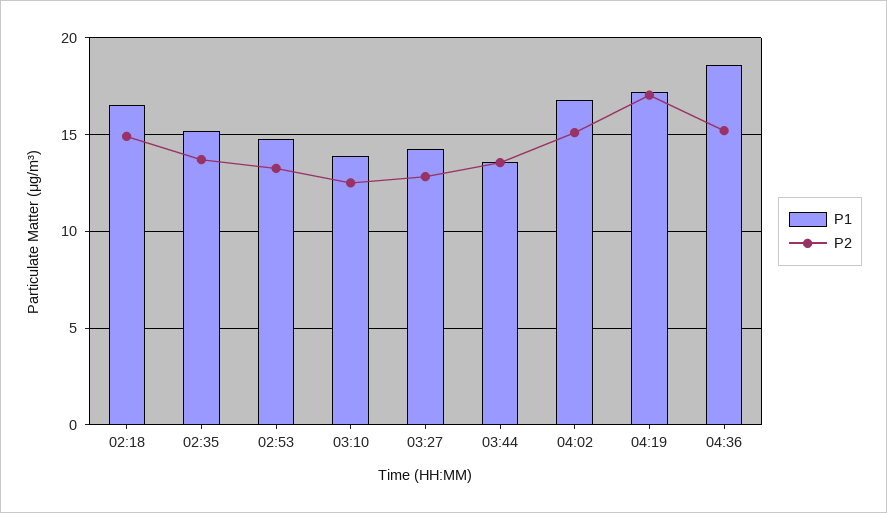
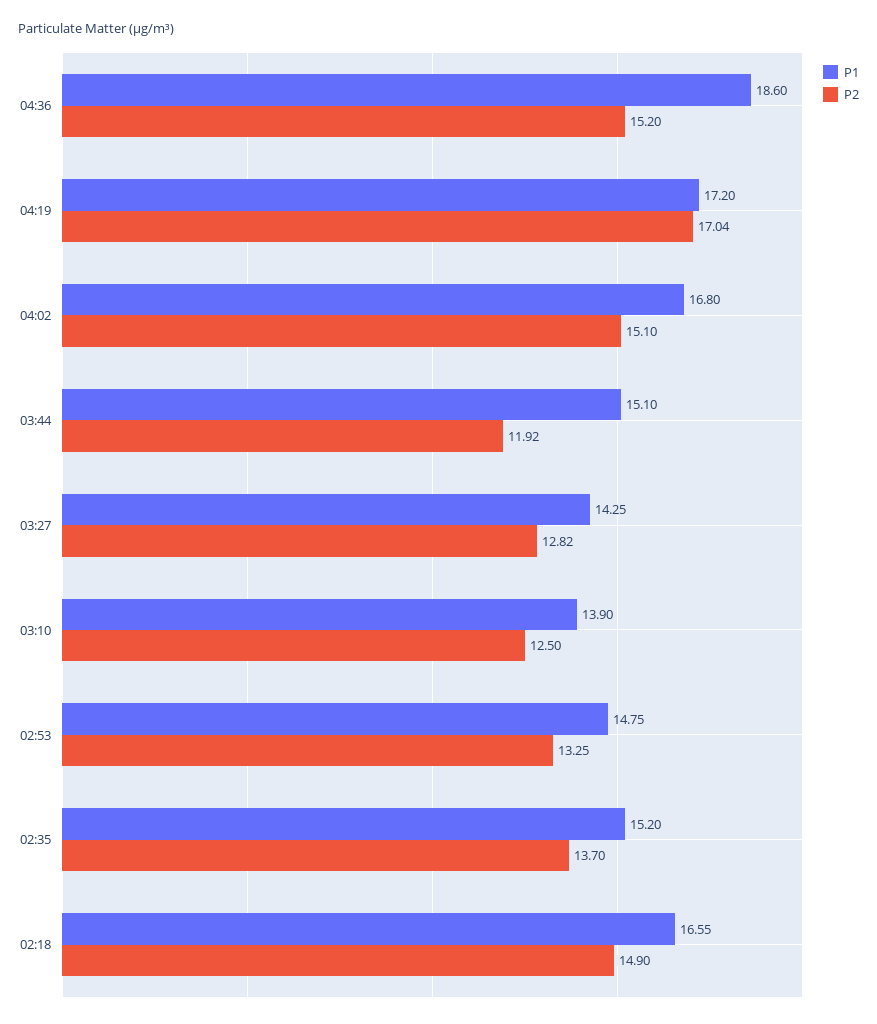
  {
    "P1": {
      "02:18": 16.55,
      "02:35": 15.2,
      "02:53": 14.75,
      "03:10": 13.9,
      "03:27": 14.25,
-     "03:44": 13.5,
+     "03:44": 15.1,
      "04:02": 16.8,
      "04:19": 17.2,
      "04:36": 18.6
    },
    "P2": {
      "02:18": 14.9,
      "02:35": 13.7,
      "02:53": 13.25,
      "03:10": 12.5,
      "03:27": 12.82,
-     "03:44": 13.5,
+     "03:44": 11.92,
      "04:02": 15.1,
      "04:19": 17.04,
      "04:36": 15.2
    }
  }

